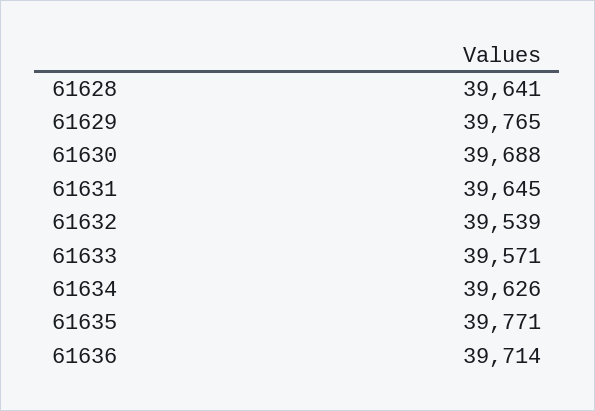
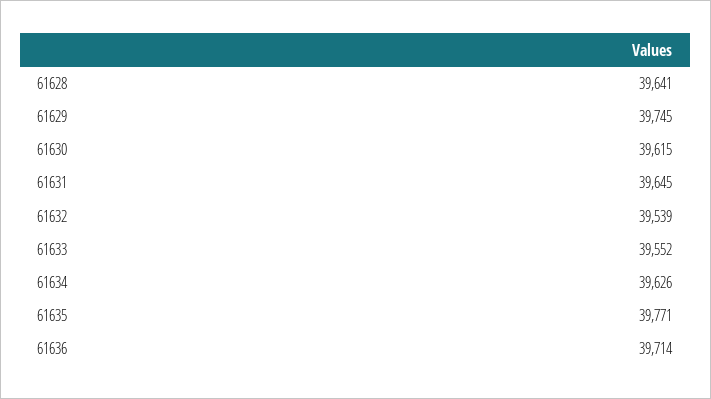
  {
    "61628": 39641,
-   "61629": 39765,
+   "61629": 39745,
-   "61630": 39688,
+   "61630": 39615,
    "61631": 39645,
    "61632": 39539,
-   "61633": 39571,
+   "61633": 39552,
    "61634": 39626,
    "61635": 39771,
    "61636": 39714
  }

